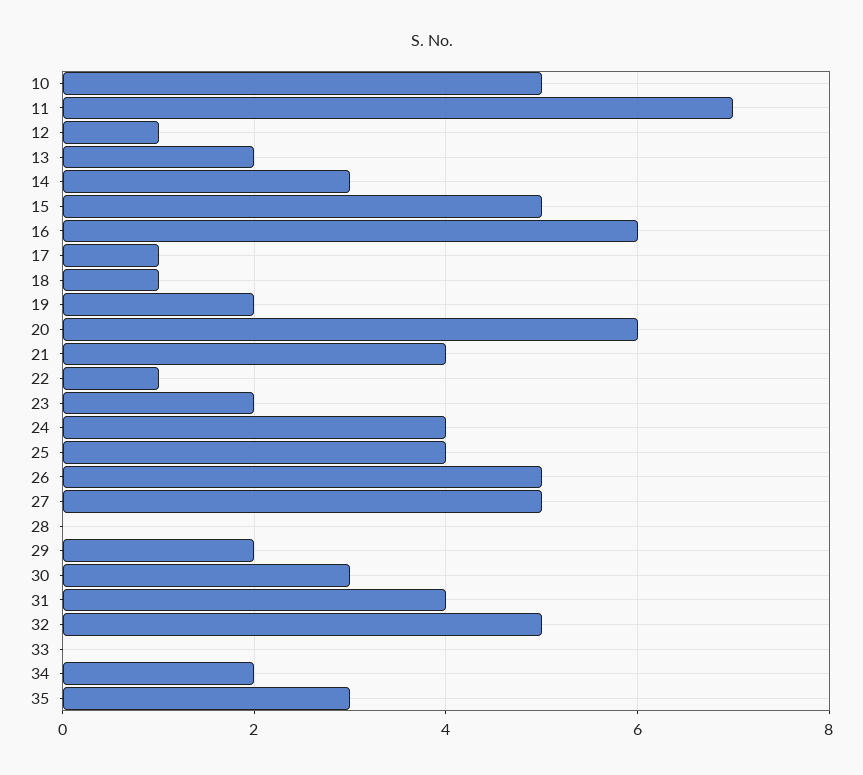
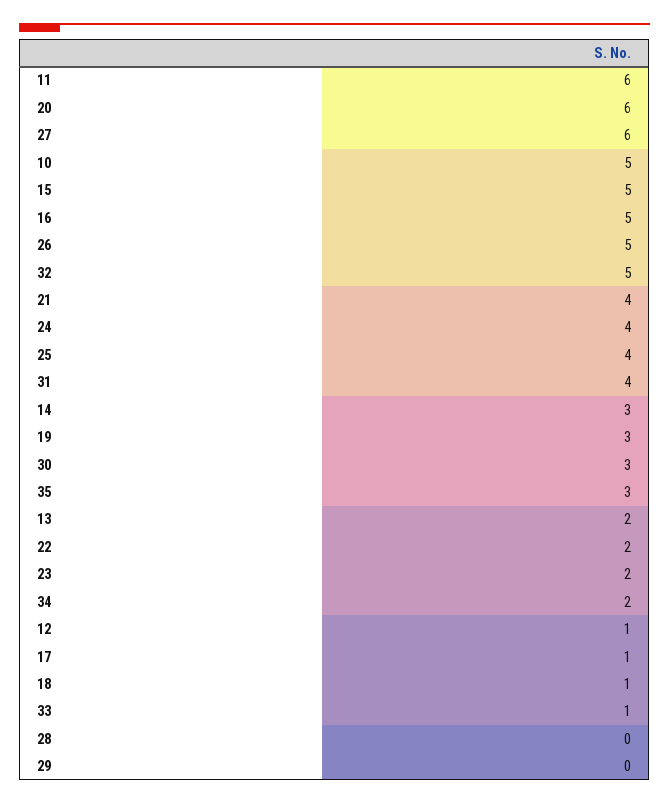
  {
    "10": 5,
-   "11": 7,
+   "11": 6,
    "12": 1,
    "13": 2,
    "14": 3,
    "15": 5,
-   "16": 6,
+   "16": 5,
    "17": 1,
    "18": 1,
-   "19": 2,
+   "19": 3,
    "20": 6,
    "21": 4,
-   "22": 1,
+   "22": 2,
    "23": 2,
    "24": 4,
    "25": 4,
    "26": 5,
-   "27": 5,
+   "27": 6,
    "28": 0,
-   "29": 2,
+   "29": 0,
    "30": 3,
    "31": 4,
    "32": 5,
-   "33": 0,
+   "33": 1,
    "34": 2,
    "35": 3
  }

